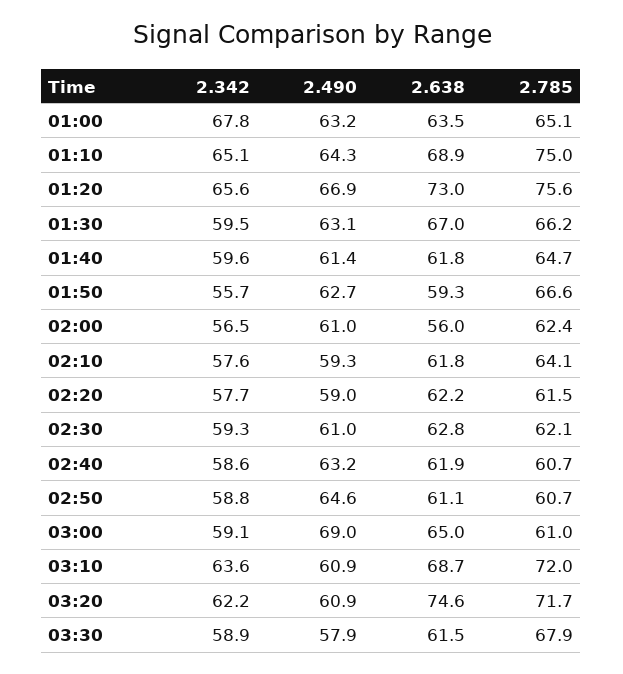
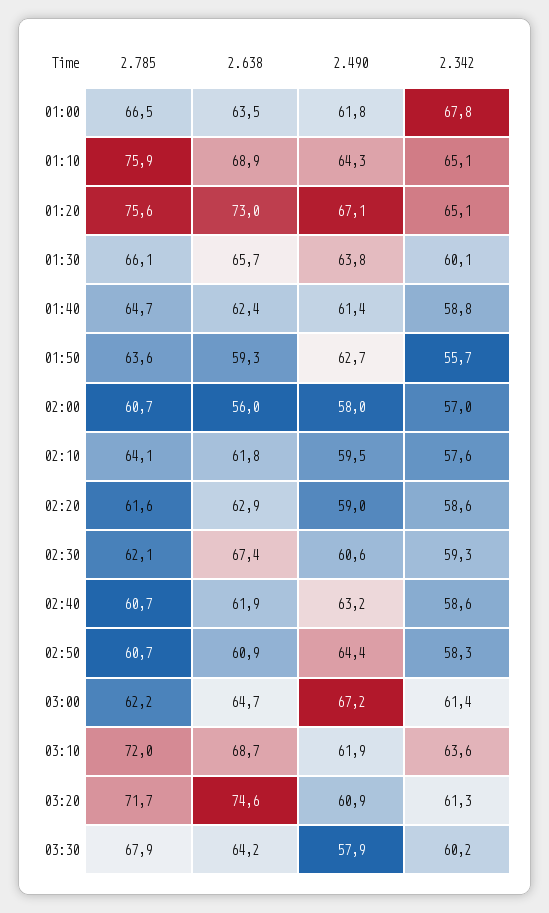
  {
    "2.342": {
      "01:00": 67.8,
      "01:10": 65.1,
-     "01:20": 65.6,
+     "01:20": 65.1,
-     "01:30": 59.5,
+     "01:30": 60.1,
-     "01:40": 59.6,
+     "01:40": 58.8,
      "01:50": 55.7,
-     "02:00": 56.5,
+     "02:00": 57,
      "02:10": 57.6,
-     "02:20": 57.7,
+     "02:20": 58.6,
      "02:30": 59.3,
      "02:40": 58.6,
-     "02:50": 58.8,
+     "02:50": 58.3,
-     "03:00": 59.1,
+     "03:00": 61.4,
      "03:10": 63.6,
-     "03:20": 62.2,
+     "03:20": 61.3,
-     "03:30": 58.9
+     "03:30": 60.2
    },
    "2.490": {
-     "01:00": 63.2,
+     "01:00": 61.8,
      "01:10": 64.3,
-     "01:20": 66.9,
+     "01:20": 67.1,
-     "01:30": 63.1,
+     "01:30": 63.8,
      "01:40": 61.4,
      "01:50": 62.7,
-     "02:00": 61,
+     "02:00": 58,
-     "02:10": 59.3,
+     "02:10": 59.5,
      "02:20": 59,
-     "02:30": 61,
+     "02:30": 60.6,
      "02:40": 63.2,
-     "02:50": 64.6,
+     "02:50": 64.4,
-     "03:00": 69,
+     "03:00": 67.2,
-     "03:10": 60.9,
+     "03:10": 61.9,
      "03:20": 60.9,
      "03:30": 57.9
    },
    "2.638": {
      "01:00": 63.5,
      "01:10": 68.9,
      "01:20": 73,
-     "01:30": 67,
+     "01:30": 65.7,
-     "01:40": 61.8,
+     "01:40": 62.4,
      "01:50": 59.3,
      "02:00": 56,
      "02:10": 61.8,
-     "02:20": 62.2,
+     "02:20": 62.9,
-     "02:30": 62.8,
+     "02:30": 67.4,
      "02:40": 61.9,
-     "02:50": 61.1,
+     "02:50": 60.9,
-     "03:00": 65,
+     "03:00": 64.7,
      "03:10": 68.7,
      "03:20": 74.6,
-     "03:30": 61.5
+     "03:30": 64.2
    },
    "2.785": {
-     "01:00": 65.1,
+     "01:00": 66.5,
-     "01:10": 75,
+     "01:10": 75.9,
      "01:20": 75.6,
-     "01:30": 66.2,
+     "01:30": 66.1,
      "01:40": 64.7,
-     "01:50": 66.6,
+     "01:50": 63.6,
-     "02:00": 62.4,
+     "02:00": 60.7,
      "02:10": 64.1,
-     "02:20": 61.5,
+     "02:20": 61.6,
      "02:30": 62.1,
      "02:40": 60.7,
      "02:50": 60.7,
-     "03:00": 61,
+     "03:00": 62.2,
      "03:10": 72,
      "03:20": 71.7,
      "03:30": 67.9
    }
  }

